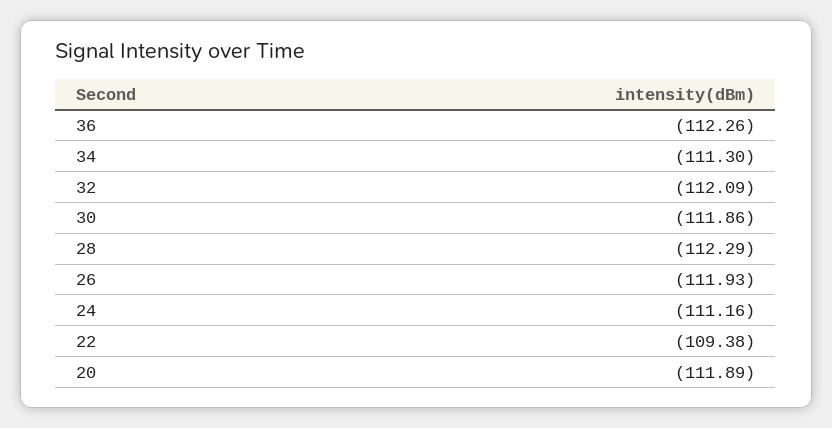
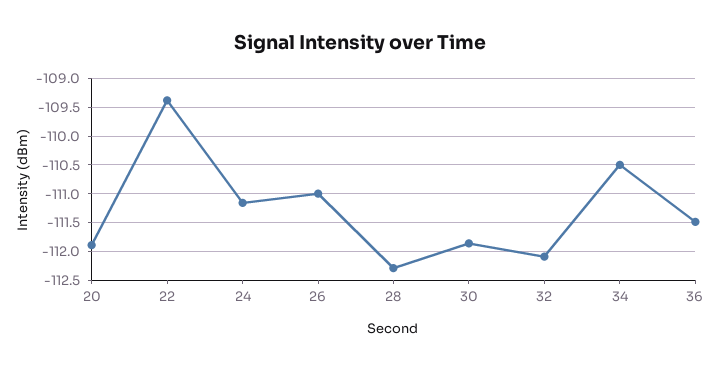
  {
-   "36": -112.26,
+   "36": -111.5,
-   "34": -111.3,
+   "34": -110.5,
    "32": -112.09,
    "30": -111.86,
    "28": -112.29,
-   "26": -111.93,
+   "26": -111,
    "24": -111.16,
    "22": -109.38,
    "20": -111.89
  }

